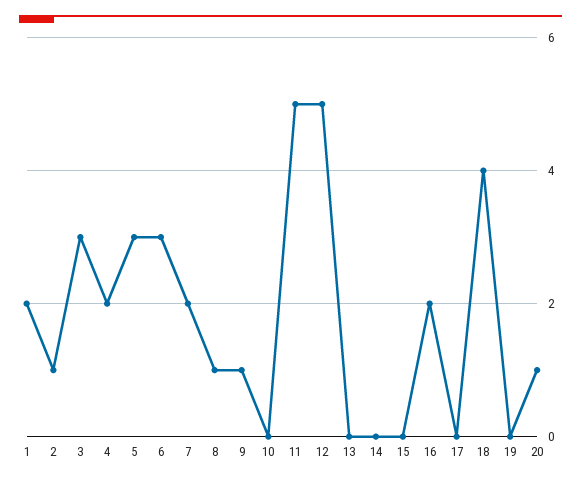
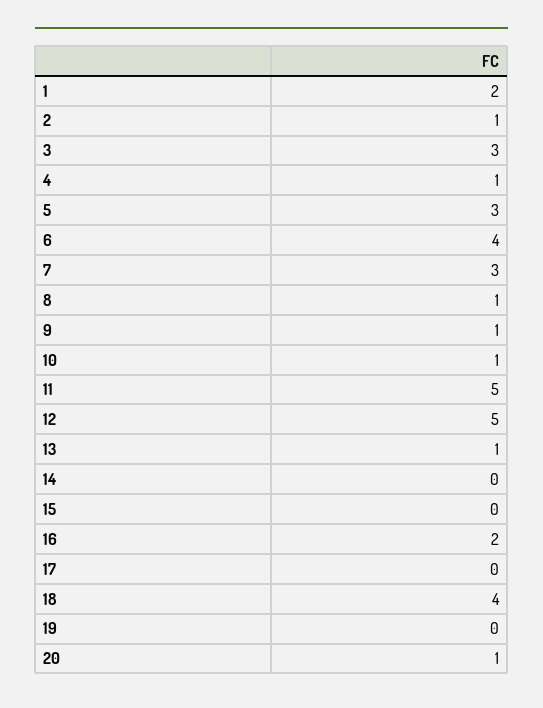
  {
    "1": 2,
    "2": 1,
    "3": 3,
-   "4": 2,
+   "4": 1,
    "5": 3,
-   "6": 3,
+   "6": 4,
-   "7": 2,
+   "7": 3,
    "8": 1,
    "9": 1,
-   "10": 0,
+   "10": 1,
    "11": 5,
    "12": 5,
-   "13": 0,
+   "13": 1,
    "14": 0,
    "15": 0,
    "16": 2,
    "17": 0,
    "18": 4,
    "19": 0,
    "20": 1
  }

